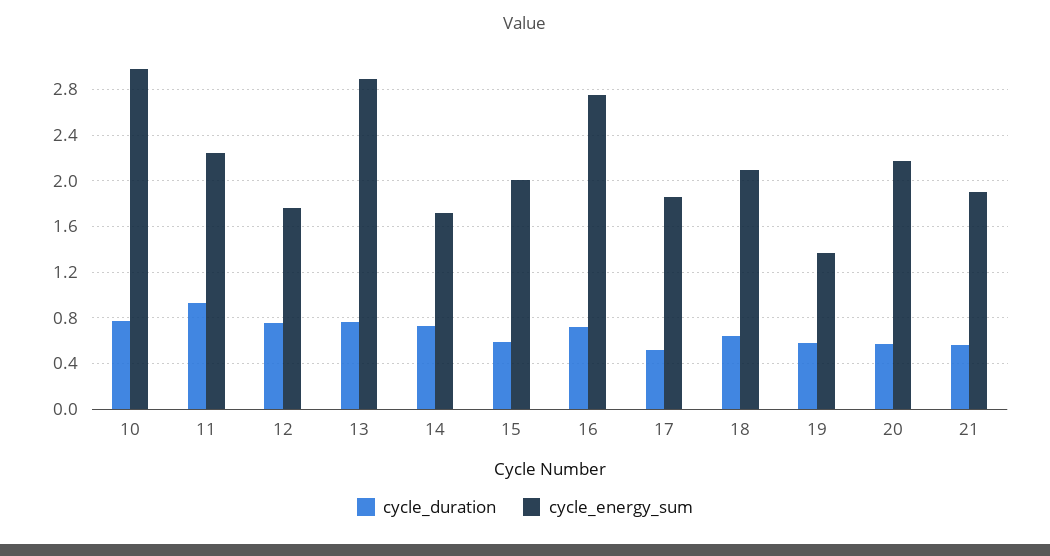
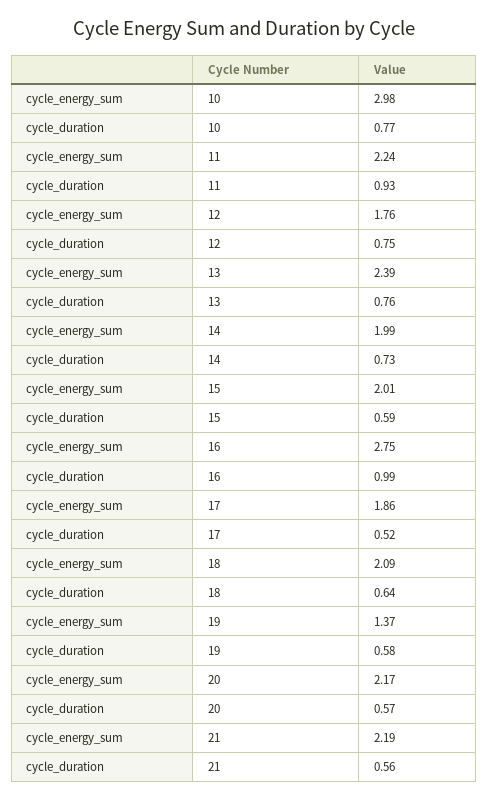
  {
    "cycle_duration": {
      "10": 0.77,
      "11": 0.93,
      "12": 0.75,
      "13": 0.76,
      "14": 0.73,
      "15": 0.59,
-     "16": 0.7,
+     "16": 0.99,
      "17": 0.52,
      "18": 0.64,
      "19": 0.58,
      "20": 0.57,
      "21": 0.56
    },
    "cycle_energy_sum": {
      "10": 2.98,
      "11": 2.24,
      "12": 1.76,
-     "13": 2.9,
+     "13": 2.39,
-     "14": 1.7,
+     "14": 1.99,
      "15": 2.01,
      "16": 2.75,
      "17": 1.86,
      "18": 2.09,
      "19": 1.37,
      "20": 2.17,
-     "21": 1.9
+     "21": 2.19
    }
  }

